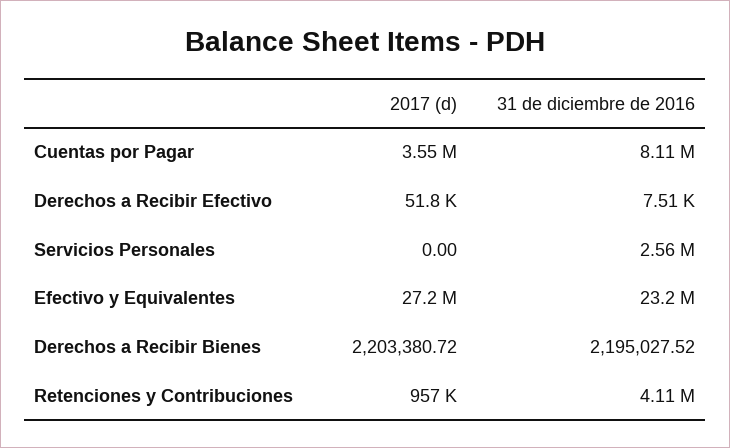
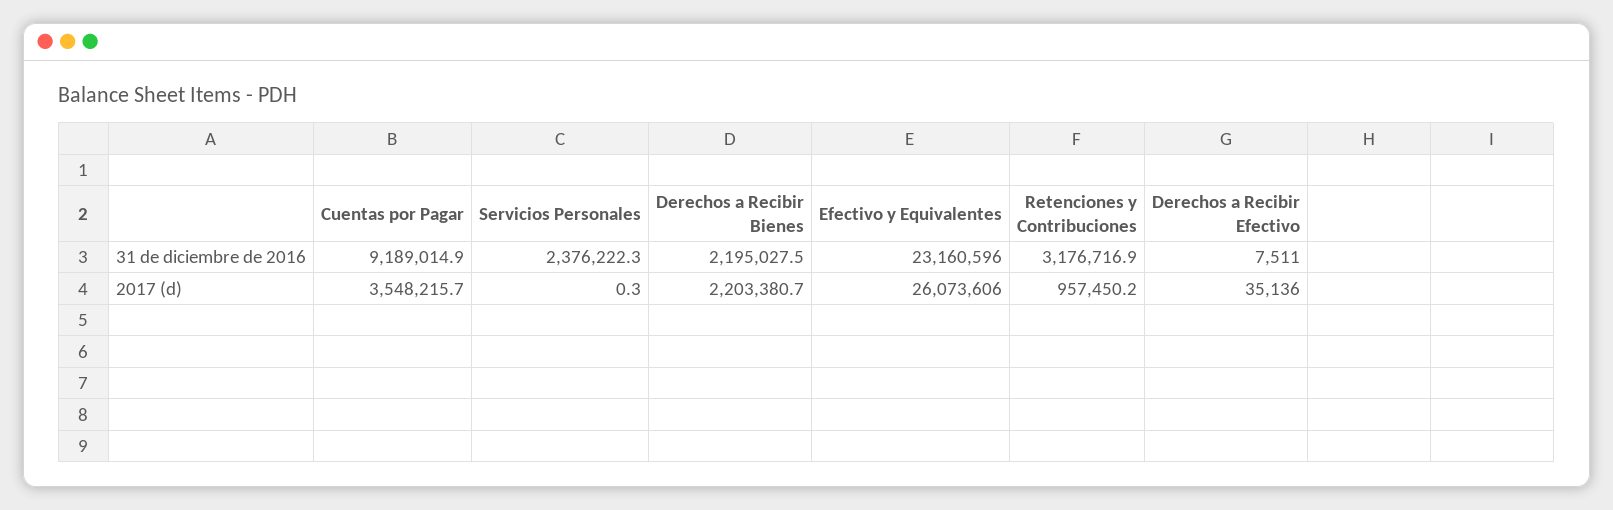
  {
    "2017 (d)": {
      "Cuentas por Pagar": 3548215.7,
-     "Derechos a Recibir Efectivo": 51800,
+     "Derechos a Recibir Efectivo": 35136,
-     "Servicios Personales": 0,
+     "Servicios Personales": 0.3,
-     "Efectivo y Equivalentes": 27200000,
+     "Efectivo y Equivalentes": 26073606,
      "Derechos a Recibir Bienes": 2203380.72,
      "Retenciones y Contribuciones": 957450.2
    },
    "31 de diciembre de 2016": {
-     "Cuentas por Pagar": 8110000,
+     "Cuentas por Pagar": 9189014.9,
      "Derechos a Recibir Efectivo": 7511,
-     "Servicios Personales": 2560000,
+     "Servicios Personales": 2376222.3,
      "Efectivo y Equivalentes": 23160596,
      "Derechos a Recibir Bienes": 2195027.52,
-     "Retenciones y Contribuciones": 4110000
+     "Retenciones y Contribuciones": 3176716.9
    }
  }

